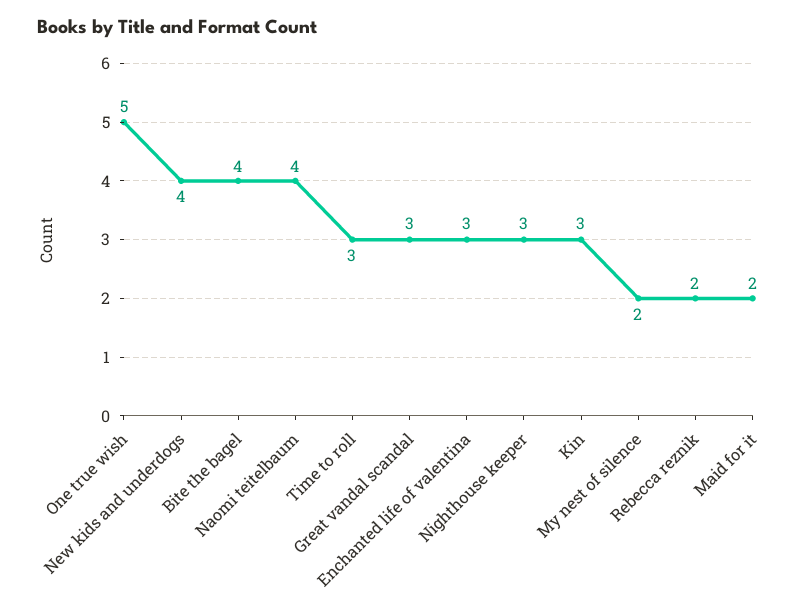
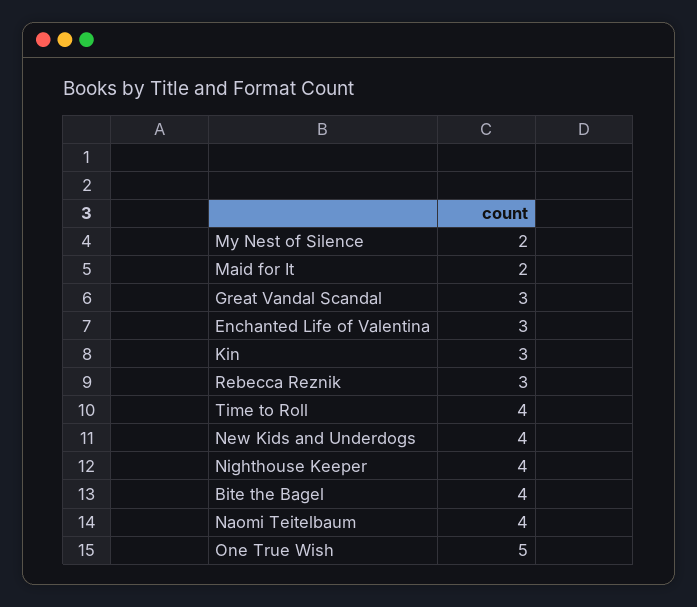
  {
    "One true wish": 5,
    "New kids and underdogs": 4,
    "Bite the bagel": 4,
    "Naomi teitelbaum": 4,
-   "Time to roll": 3,
+   "Time to roll": 4,
    "Great vandal scandal": 3,
    "Enchanted life of valentina": 3,
-   "Nighthouse keeper": 3,
+   "Nighthouse keeper": 4,
    "Kin": 3,
    "My nest of silence": 2,
-   "Rebecca reznik": 2,
+   "Rebecca reznik": 3,
    "Maid for it": 2
  }

